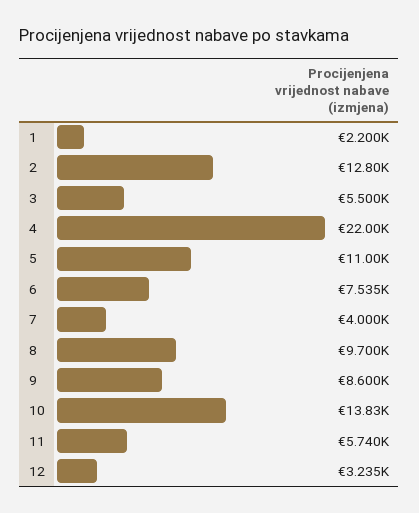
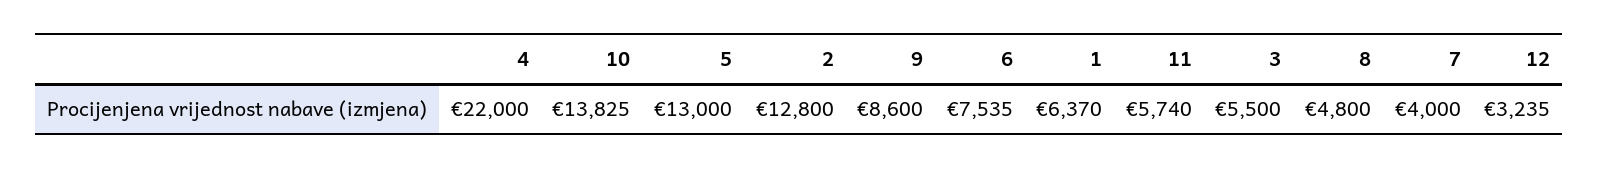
  {
-   "1": 2200,
+   "1": 6370,
    "2": 12800,
    "3": 5500,
    "4": 22000,
-   "5": 11000,
+   "5": 13000,
    "6": 7535,
    "7": 4000,
-   "8": 9700,
+   "8": 4800,
    "9": 8600,
    "10": 13825,
    "11": 5740,
    "12": 3235
  }

